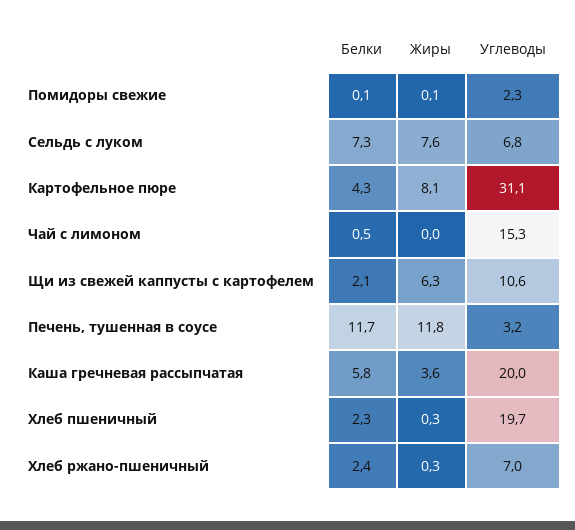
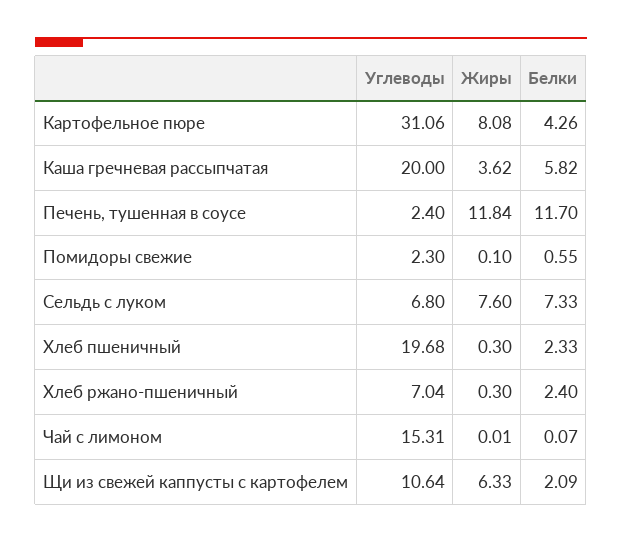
  {
    "Белки": {
-     "Помидоры свежие": 0.1,
+     "Помидоры свежие": 0.55,
      "Сельдь с луком": 7.33,
      "Картофельное пюре": 4.26,
-     "Чай с лимоном": 0.5,
+     "Чай с лимоном": 0.07,
      "Щи из свежей каппусты с картофелем": 2.09,
      "Печень, тушенная в соусе": 11.7,
      "Каша гречневая рассыпчатая": 5.82,
      "Хлеб пшеничный": 2.33,
      "Хлеб ржано-пшеничный": 2.4
    },
    "Жиры": {
      "Помидоры свежие": 0.1,
      "Сельдь с луком": 7.6,
      "Картофельное пюре": 8.08,
      "Чай с лимоном": 0.01,
      "Щи из свежей каппусты с картофелем": 6.33,
      "Печень, тушенная в соусе": 11.84,
      "Каша гречневая рассыпчатая": 3.62,
      "Хлеб пшеничный": 0.3,
      "Хлеб ржано-пшеничный": 0.3
    },
    "Углеводы": {
      "Помидоры свежие": 2.3,
      "Сельдь с луком": 6.8,
      "Картофельное пюре": 31.06,
      "Чай с лимоном": 15.31,
      "Щи из свежей каппусты с картофелем": 10.64,
-     "Печень, тушенная в соусе": 3.2,
+     "Печень, тушенная в соусе": 2.4,
      "Каша гречневая рассыпчатая": 20,
      "Хлеб пшеничный": 19.68,
      "Хлеб ржано-пшеничный": 7.04
    }
  }

